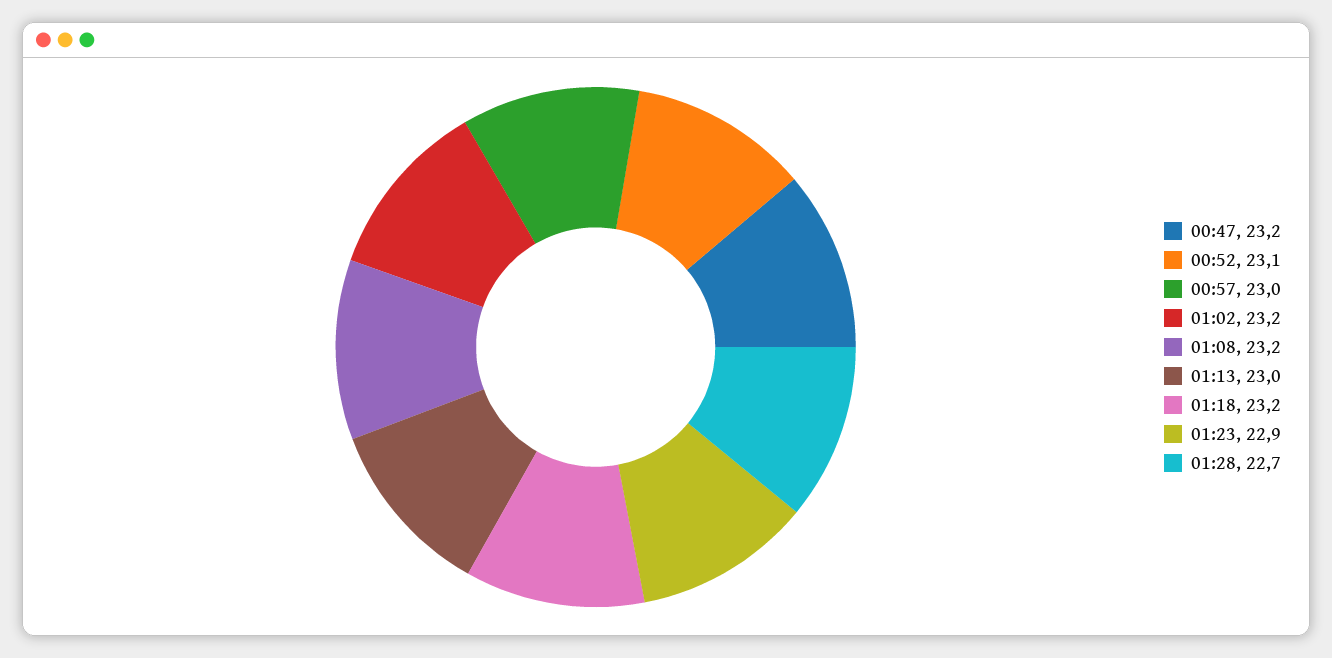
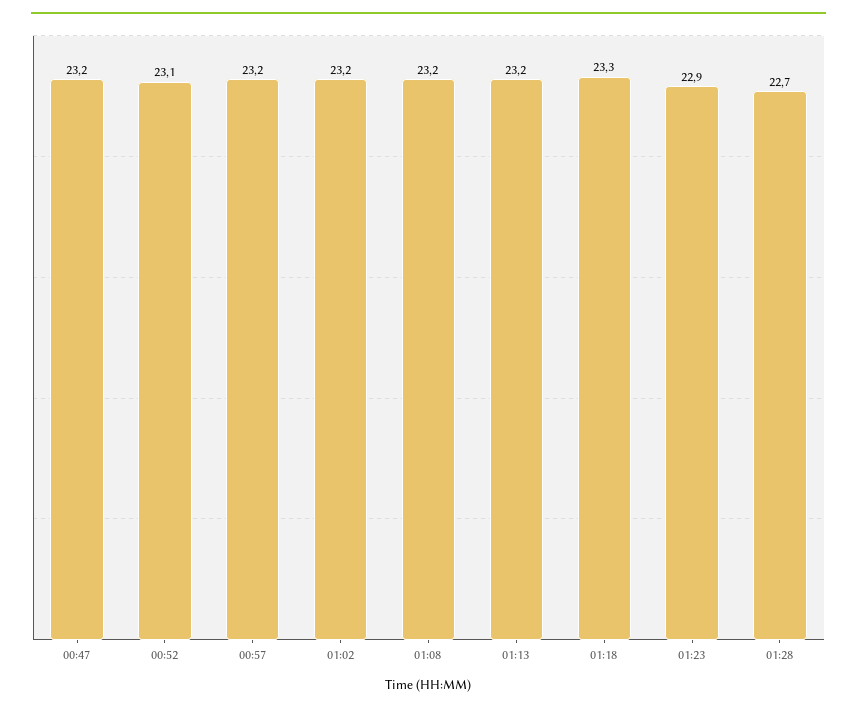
  {
    "00:47": 23.2,
    "00:52": 23.1,
-   "00:57": 23,
+   "00:57": 23.2,
    "01:02": 23.2,
    "01:08": 23.2,
-   "01:13": 23,
+   "01:13": 23.2,
-   "01:18": 23.2,
+   "01:18": 23.3,
    "01:23": 22.9,
    "01:28": 22.7
  }

